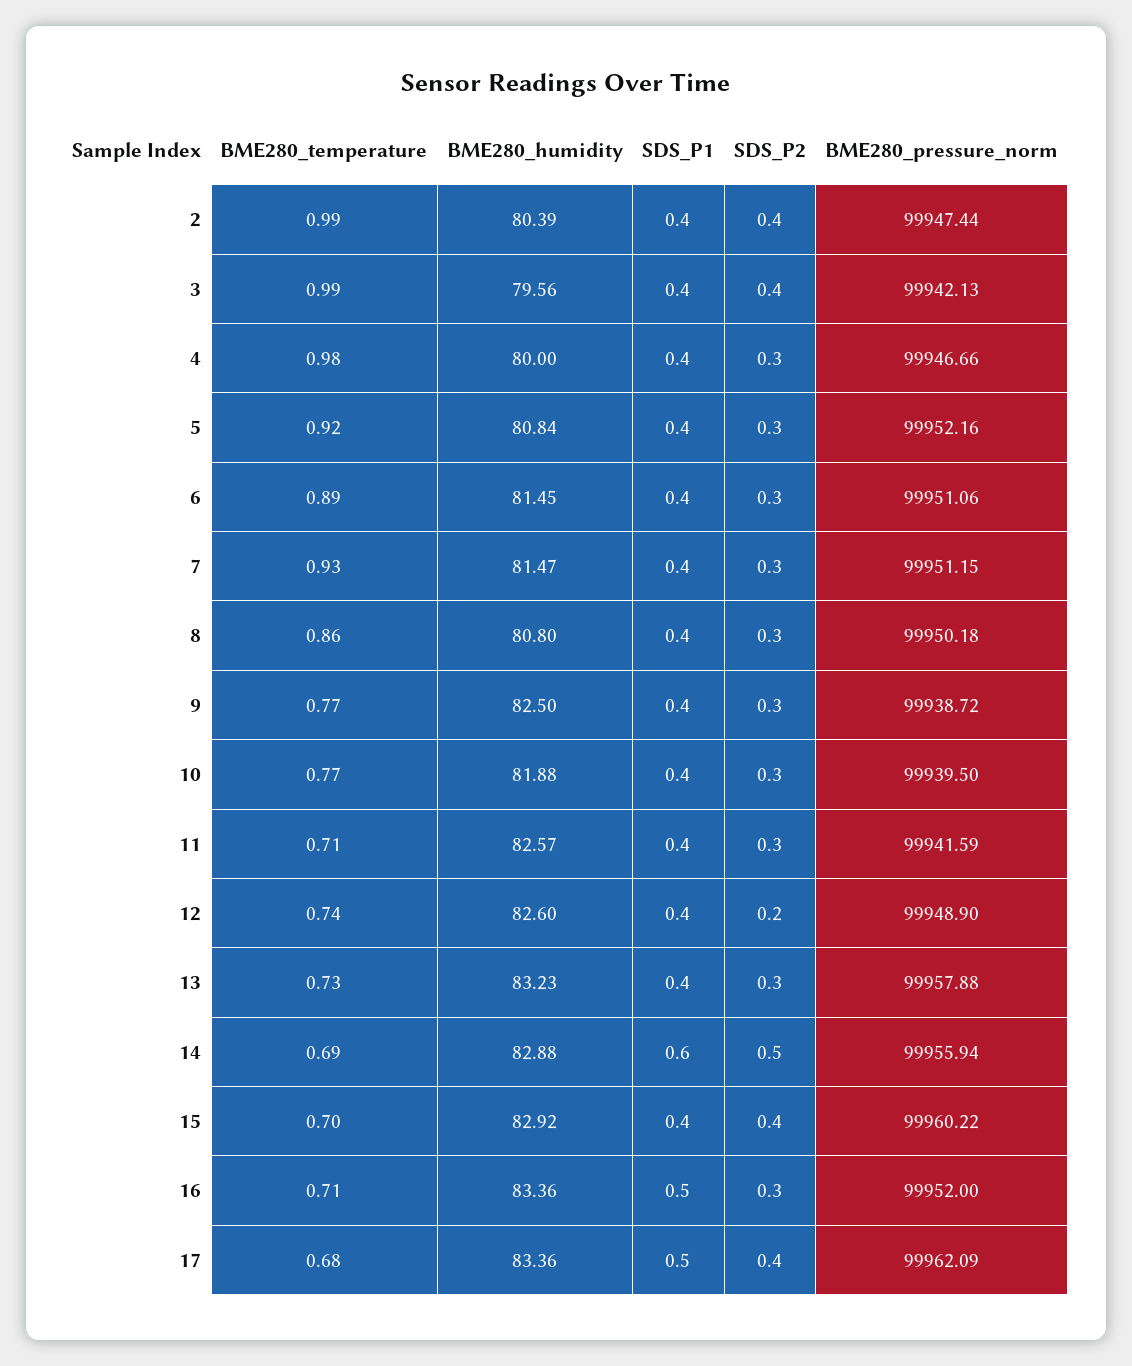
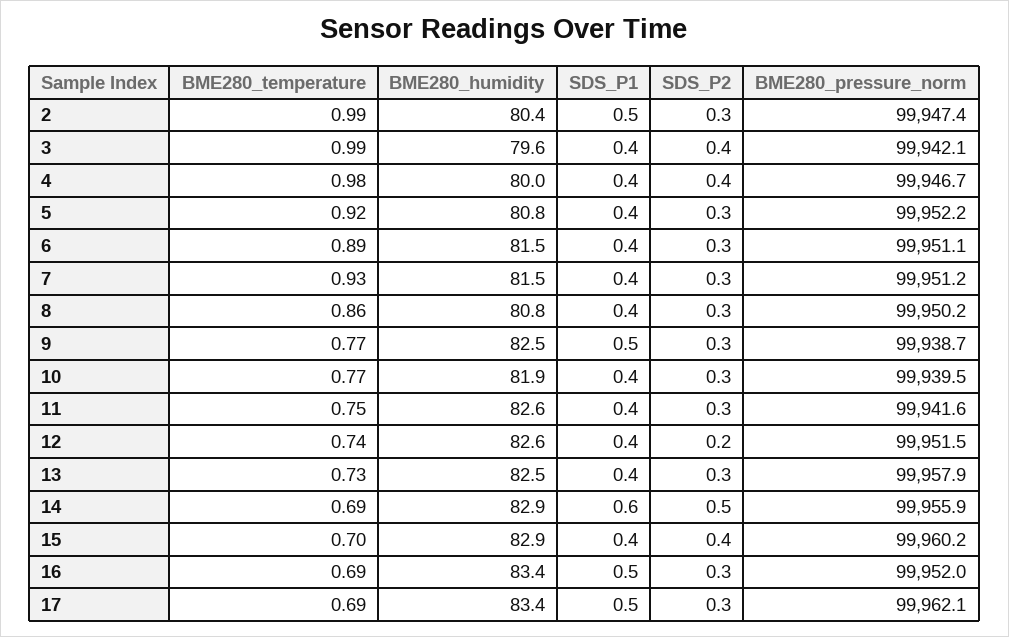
  {
    "BME280_temperature": {
      "2": 0.99,
      "3": 0.99,
      "4": 0.98,
      "5": 0.92,
      "6": 0.89,
      "7": 0.93,
      "8": 0.86,
      "9": 0.77,
      "10": 0.77,
-     "11": 0.71,
+     "11": 0.75,
      "12": 0.74,
      "13": 0.73,
      "14": 0.69,
      "15": 0.7,
-     "16": 0.71,
+     "16": 0.69,
-     "17": 0.68
+     "17": 0.69
    },
    "BME280_humidity": {
      "2": 80.39,
      "3": 79.56,
      "4": 80,
      "5": 80.84,
      "6": 81.45,
      "7": 81.47,
      "8": 80.8,
      "9": 82.5,
      "10": 81.88,
      "11": 82.57,
      "12": 82.6,
-     "13": 83.23,
+     "13": 82.5,
      "14": 82.88,
      "15": 82.92,
      "16": 83.36,
      "17": 83.36
    },
    "SDS_P1": {
-     "2": 0.4,
+     "2": 0.5,
      "3": 0.4,
      "4": 0.4,
      "5": 0.4,
      "6": 0.4,
      "7": 0.4,
      "8": 0.4,
-     "9": 0.4,
+     "9": 0.5,
      "10": 0.4,
      "11": 0.4,
      "12": 0.4,
      "13": 0.4,
      "14": 0.6,
      "15": 0.4,
      "16": 0.5,
      "17": 0.5
    },
    "SDS_P2": {
-     "2": 0.4,
+     "2": 0.3,
      "3": 0.4,
-     "4": 0.3,
+     "4": 0.4,
      "5": 0.3,
      "6": 0.3,
      "7": 0.3,
      "8": 0.3,
      "9": 0.3,
      "10": 0.3,
      "11": 0.3,
      "12": 0.2,
      "13": 0.3,
      "14": 0.5,
      "15": 0.4,
      "16": 0.3,
-     "17": 0.4
+     "17": 0.3
    },
    "BME280_pressure_norm": {
      "2": 99947.44,
      "3": 99942.13,
      "4": 99946.66,
      "5": 99952.16,
      "6": 99951.06,
      "7": 99951.15,
      "8": 99950.18,
      "9": 99938.72,
      "10": 99939.5,
      "11": 99941.59,
-     "12": 99948.9,
+     "12": 99951.5,
      "13": 99957.88,
      "14": 99955.94,
      "15": 99960.22,
      "16": 99952,
      "17": 99962.09
    }
  }

